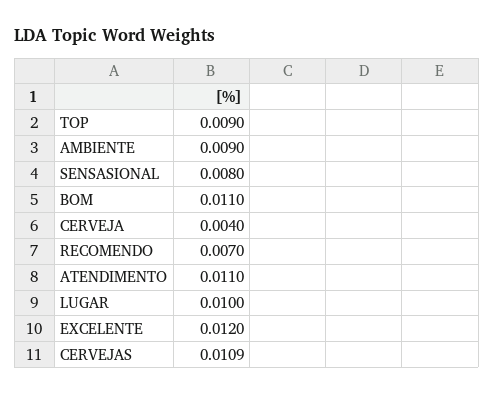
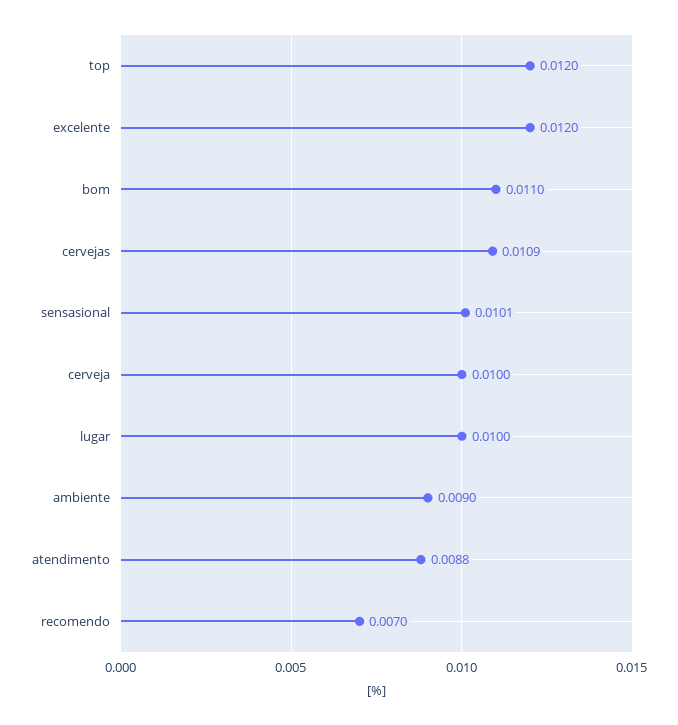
  {
-   "TOP": 0.009,
+   "TOP": 0.012,
    "AMBIENTE": 0.009,
-   "SENSASIONAL": 0.008,
+   "SENSASIONAL": 0.0101,
    "BOM": 0.011,
-   "CERVEJA": 0.004,
+   "CERVEJA": 0.01,
    "RECOMENDO": 0.007,
-   "ATENDIMENTO": 0.011,
+   "ATENDIMENTO": 0.0088,
    "LUGAR": 0.01,
    "EXCELENTE": 0.012,
    "CERVEJAS": 0.0109
  }

